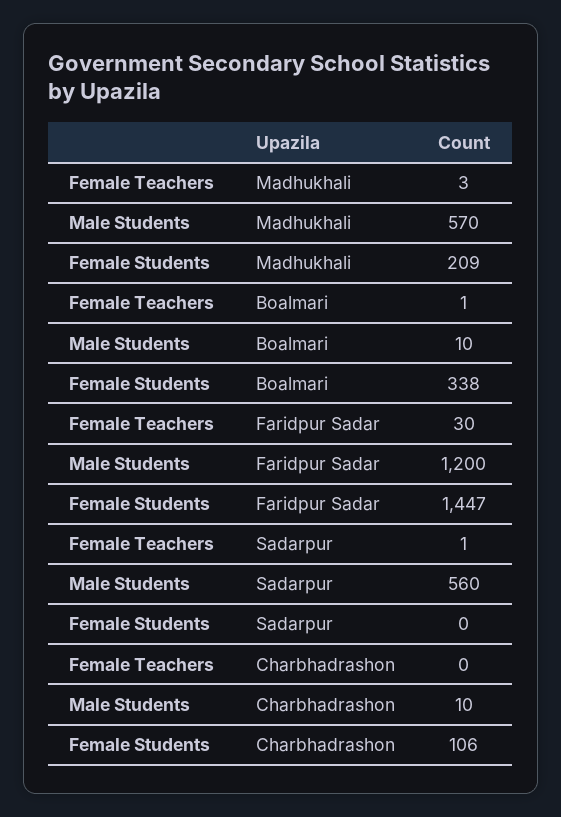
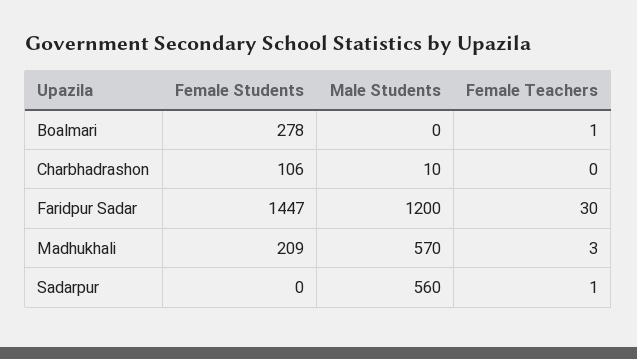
  {
    "Female Teachers": {
      "Madhukhali": 3,
      "Boalmari": 1,
      "Faridpur Sadar": 30,
      "Sadarpur": 1,
      "Charbhadrashon": 0
    },
    "Male Students": {
      "Madhukhali": 570,
-     "Boalmari": 10,
+     "Boalmari": 0,
      "Faridpur Sadar": 1200,
      "Sadarpur": 560,
      "Charbhadrashon": 10
    },
    "Female Students": {
      "Madhukhali": 209,
-     "Boalmari": 338,
+     "Boalmari": 278,
      "Faridpur Sadar": 1447,
      "Sadarpur": 0,
      "Charbhadrashon": 106
    }
  }

